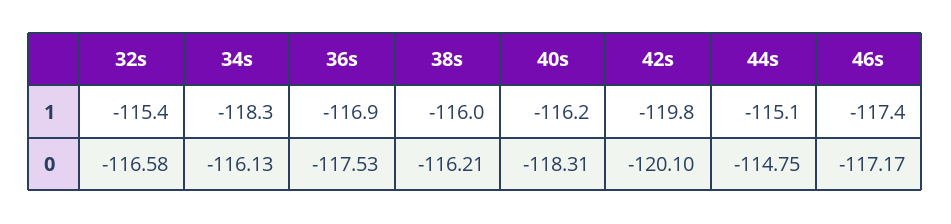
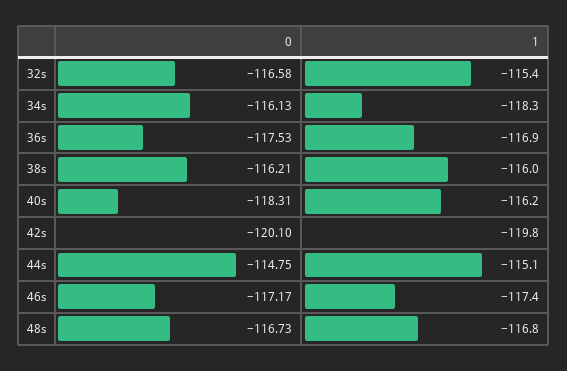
  {
    "32s": {
      "1": -115.4,
      "0": -116.58
    },
    "34s": {
      "1": -118.3,
      "0": -116.13
    },
    "36s": {
      "1": -116.9,
      "0": -117.53
    },
    "38s": {
      "1": -116,
      "0": -116.21
    },
    "40s": {
      "1": -116.2,
      "0": -118.31
    },
    "42s": {
      "1": -119.8,
      "0": -120.1
    },
    "44s": {
      "1": -115.1,
      "0": -114.75
    },
    "46s": {
      "1": -117.4,
      "0": -117.17
-   }
+   },
+   "48s": {
+     "0": -116.73,
+     "1": -116.8
+   }
  }

